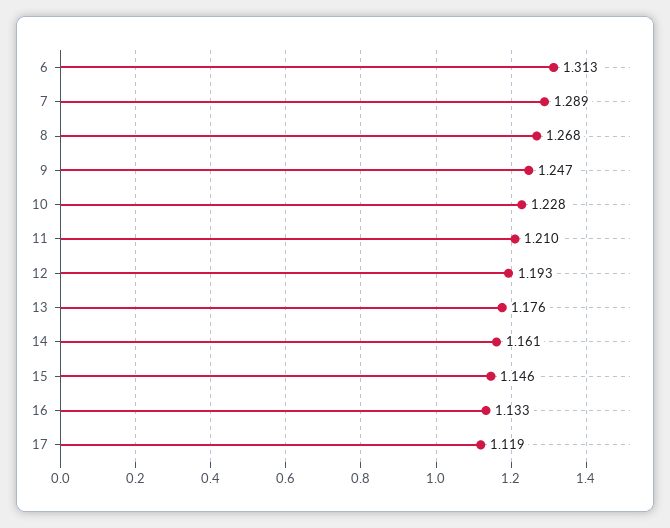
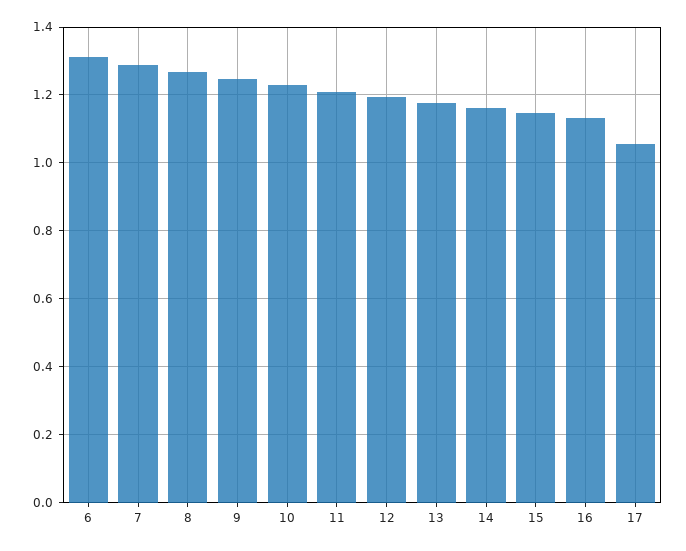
  {
    "6": 1.313,
    "7": 1.289,
    "8": 1.268,
    "9": 1.247,
    "10": 1.228,
    "11": 1.21,
    "12": 1.193,
    "13": 1.176,
    "14": 1.161,
    "15": 1.146,
    "16": 1.133,
-   "17": 1.119
+   "17": 1.06
  }

